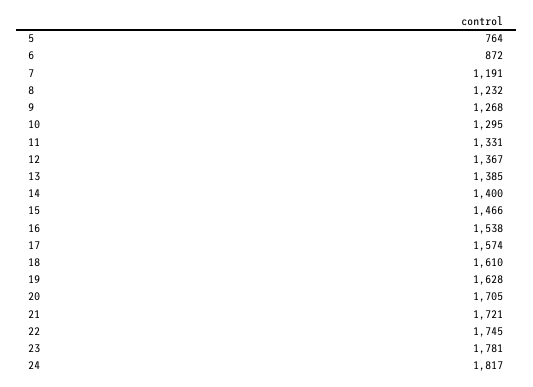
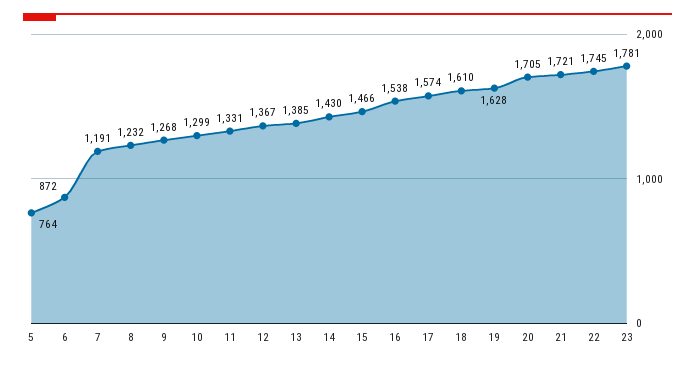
  {
    "5": 764,
    "6": 872,
    "7": 1191,
    "8": 1232,
    "9": 1268,
-   "10": 1295,
+   "10": 1299,
    "11": 1331,
    "12": 1367,
    "13": 1385,
-   "14": 1400,
+   "14": 1430,
    "15": 1466,
    "16": 1538,
    "17": 1574,
    "18": 1610,
    "19": 1628,
    "20": 1705,
    "21": 1721,
    "22": 1745,
-   "23": 1781,
+   "23": 1781
-   "24": 1817
  }

